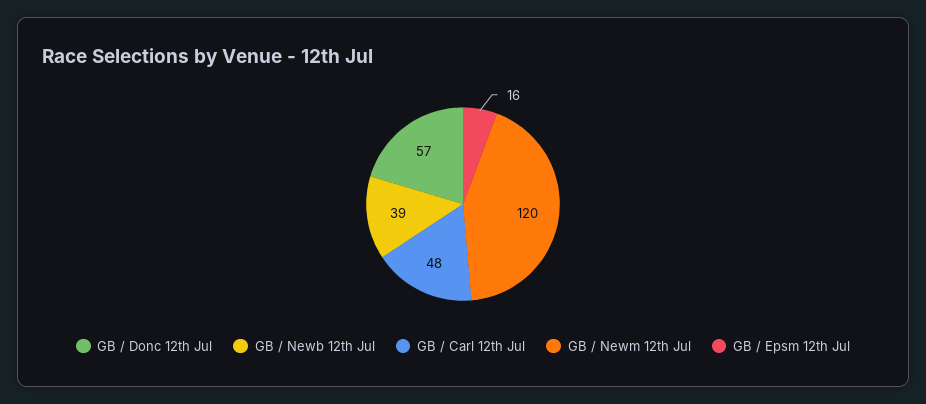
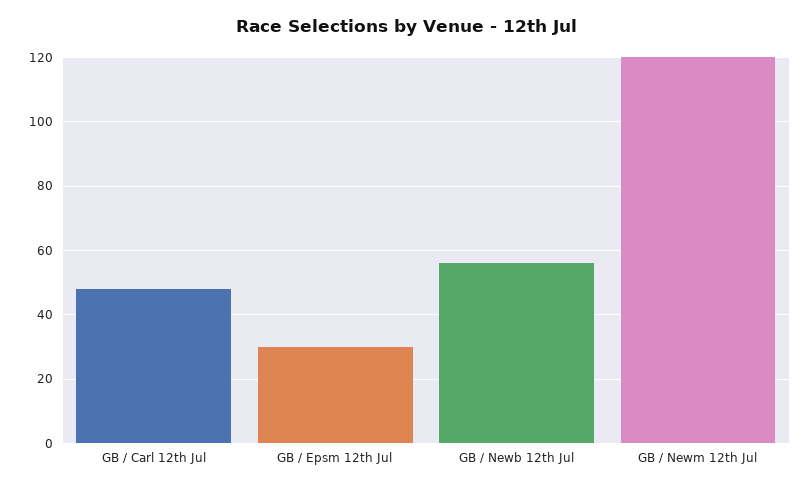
  {
-   "GB / Donc 12th Jul": 57,
-   "GB / Newb 12th Jul": 39,
+   "GB / Newb 12th Jul": 55,
    "GB / Carl 12th Jul": 48,
    "GB / Newm 12th Jul": 120,
-   "GB / Epsm 12th Jul": 16
+   "GB / Epsm 12th Jul": 30
  }

